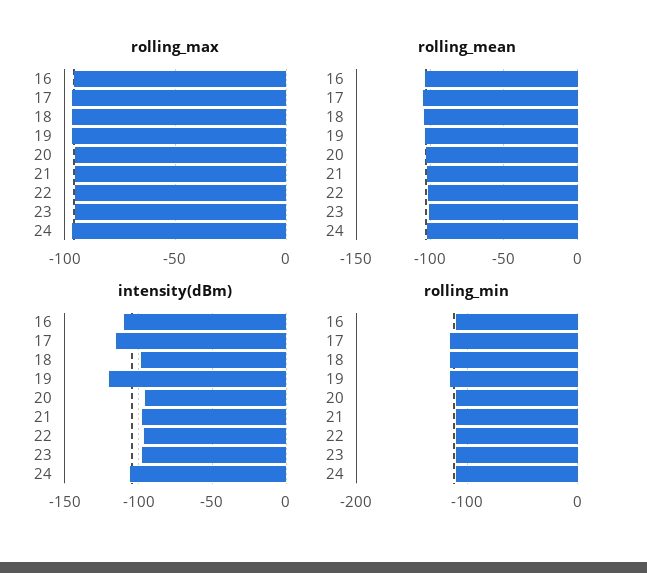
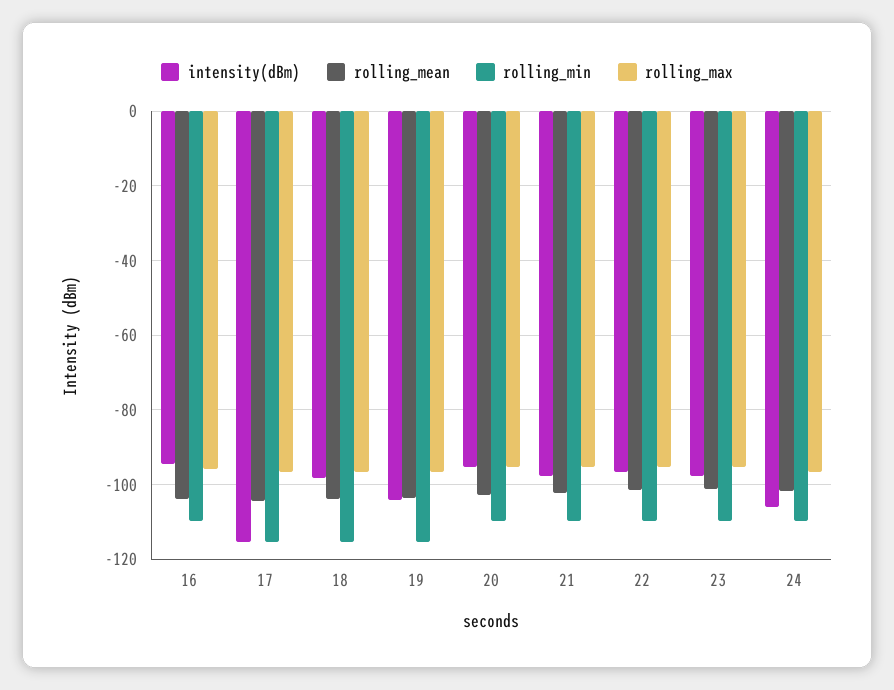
  {
    "rolling_max": {
      "16": -96,
      "17": -96,
      "18": -96,
      "19": -96,
      "20": -96,
      "21": -96,
      "22": -96,
      "23": -96,
      "24": -96
    },
    "rolling_mean": {
      "16": -104,
      "17": -104,
      "18": -104,
      "19": -104,
      "20": -102,
      "21": -102,
      "22": -102,
      "23": -102,
      "24": -102
    },
    "intensity(dBm)": {
-     "16": -110,
+     "16": -94,
      "17": -116,
      "18": -98,
-     "19": -120,
+     "19": -104,
      "20": -96,
      "21": -98,
      "22": -96,
      "23": -98,
      "24": -106
    },
    "rolling_min": {
      "16": -110,
      "17": -116,
      "18": -116,
      "19": -116,
      "20": -110,
      "21": -110,
      "22": -110,
      "23": -110,
      "24": -110
    }
  }

